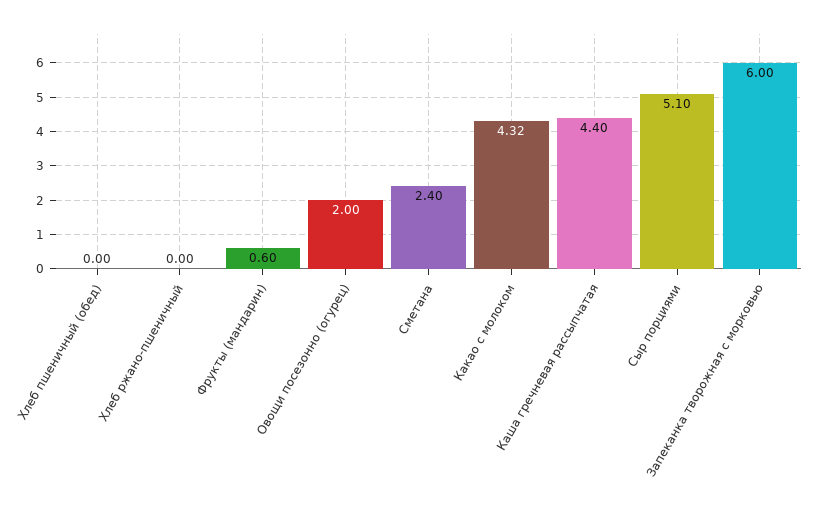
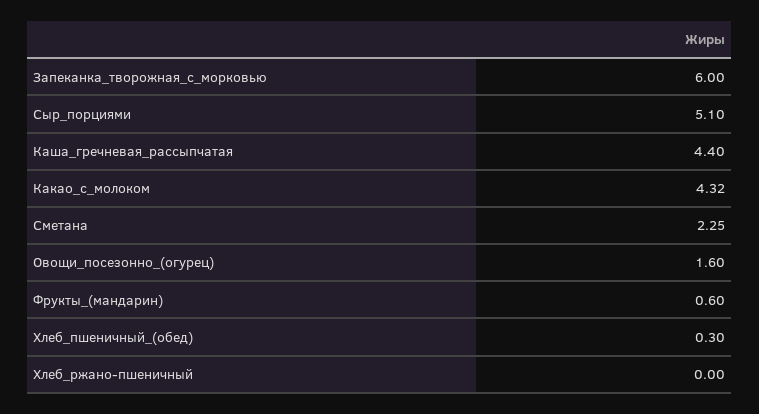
  {
-   "Хлеб пшеничный (обед)": 0,
+   "Хлеб пшеничный (обед)": 0.3,
    "Хлеб ржано-пшеничный": 0,
    "Фрукты (мандарин)": 0.6,
-   "Овощи посезонно (огурец)": 2,
+   "Овощи посезонно (огурец)": 1.6,
-   "Сметана": 2.4,
+   "Сметана": 2.25,
    "Какао с молоком": 4.32,
    "Каша гречневая рассыпчатая": 4.4,
    "Сыр порциями": 5.1,
    "Запеканка творожная с морковью": 6
  }

